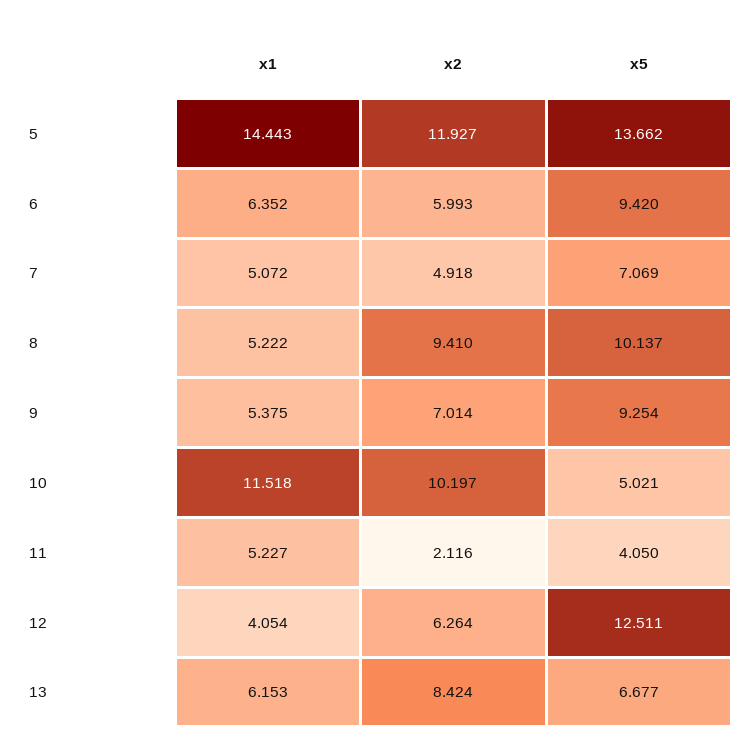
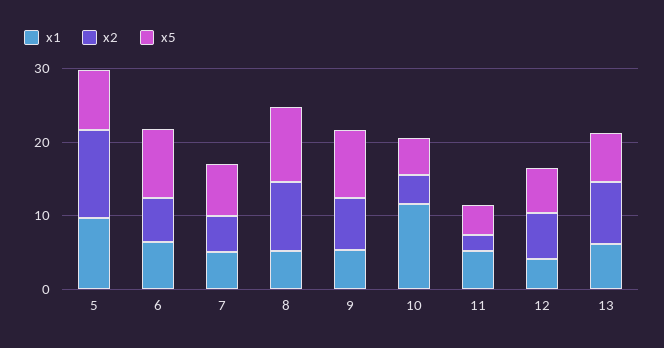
  {
    "x1": {
-     "5": 14.443,
+     "5": 10,
      "6": 6.352,
      "7": 5.072,
      "8": 5.222,
      "9": 5.375,
      "10": 11.518,
      "11": 5.227,
      "12": 4.054,
      "13": 6.153
    },
    "x2": {
      "5": 11.927,
      "6": 5.993,
      "7": 4.918,
      "8": 9.41,
      "9": 7.014,
-     "10": 10.197,
+     "10": 4,
      "11": 2.116,
      "12": 6.264,
      "13": 8.424
    },
    "x5": {
-     "5": 13.662,
+     "5": 8,
      "6": 9.42,
      "7": 7.069,
      "8": 10.137,
      "9": 9.254,
      "10": 5.021,
      "11": 4.05,
-     "12": 12.511,
+     "12": 6,
      "13": 6.677
    }
  }

